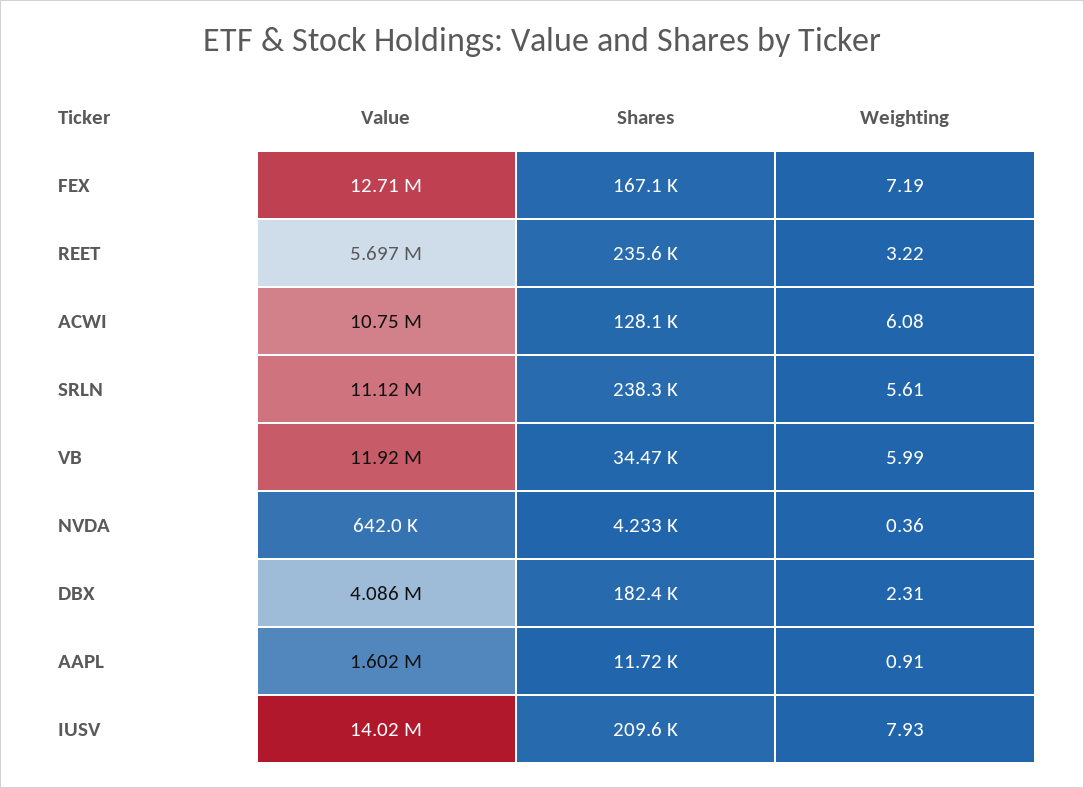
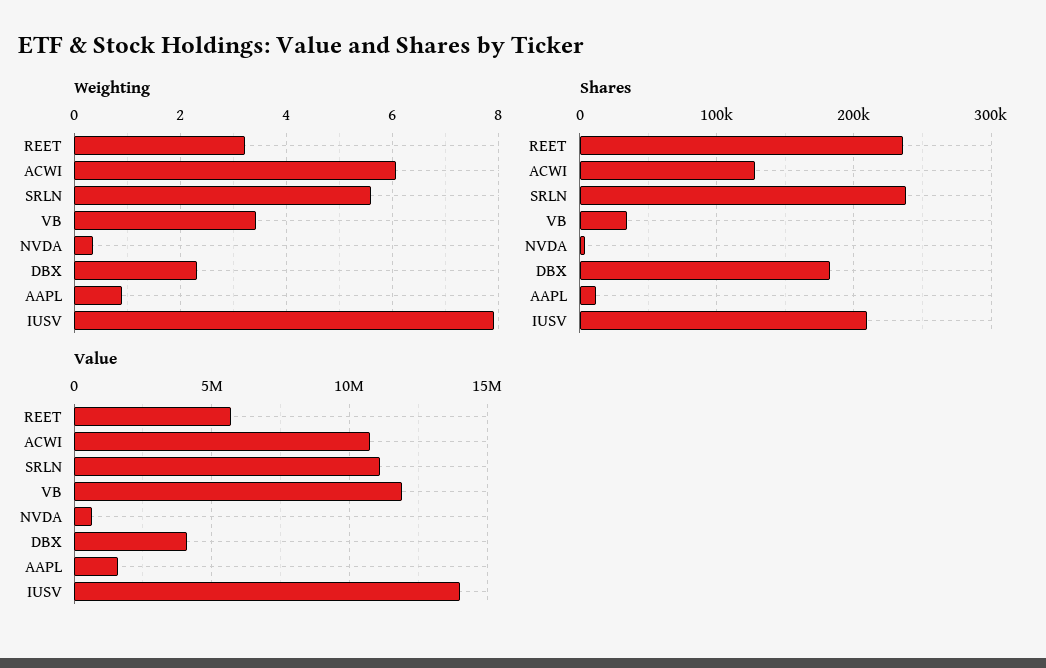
  {
    "Value": {
-     "FEX": 12710000,
      "REET": 5697000,
      "ACWI": 10750000,
      "SRLN": 11120000,
      "VB": 11920000,
      "NVDA": 642000,
      "DBX": 4086000,
      "AAPL": 1602000,
      "IUSV": 14020000
    },
    "Shares": {
-     "FEX": 167100,
      "REET": 235600,
      "ACWI": 128100,
      "SRLN": 238300,
      "VB": 34470,
      "NVDA": 4233,
      "DBX": 182400,
      "AAPL": 11720,
      "IUSV": 209600
    },
    "Weighting": {
-     "FEX": 7.19,
      "REET": 3.22,
      "ACWI": 6.08,
      "SRLN": 5.61,
-     "VB": 5.99,
+     "VB": 3.4,
      "NVDA": 0.36,
      "DBX": 2.31,
      "AAPL": 0.91,
      "IUSV": 7.93
    }
  }

